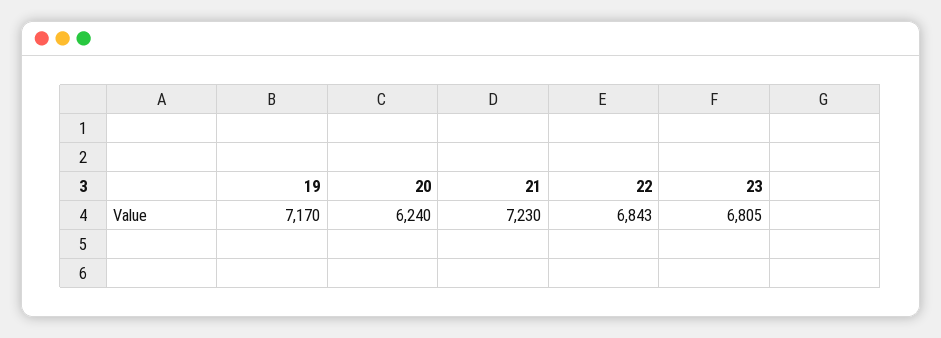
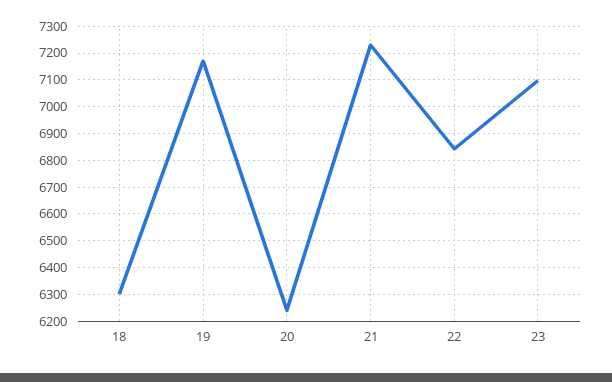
  {
    "19": 7170,
    "20": 6240,
    "21": 7230,
    "22": 6843,
-   "23": 6805
+   "23": 7100,
+   "18": 6300
  }

